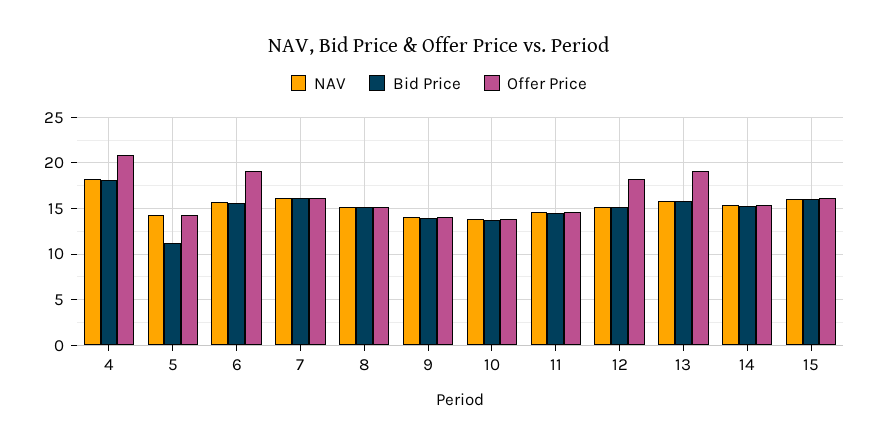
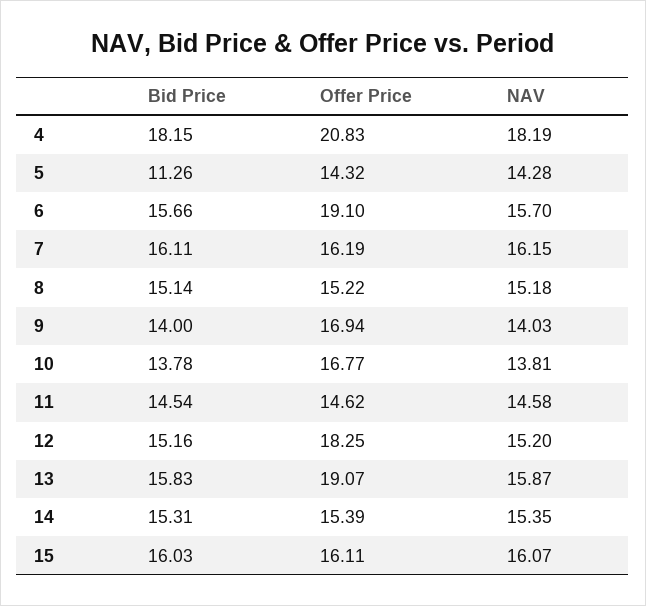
  {
    "NAV": {
      "4": 18.19,
      "5": 14.28,
      "6": 15.7,
      "7": 16.15,
      "8": 15.18,
      "9": 14.03,
      "10": 13.81,
      "11": 14.58,
      "12": 15.2,
      "13": 15.87,
      "14": 15.35,
      "15": 16.07
    },
    "Bid Price": {
      "4": 18.15,
      "5": 11.26,
      "6": 15.66,
      "7": 16.11,
      "8": 15.14,
      "9": 14,
      "10": 13.78,
      "11": 14.54,
      "12": 15.16,
      "13": 15.83,
      "14": 15.31,
      "15": 16.03
    },
    "Offer Price": {
      "4": 20.83,
      "5": 14.32,
      "6": 19.1,
      "7": 16.19,
      "8": 15.22,
-     "9": 14,
+     "9": 16.94,
-     "10": 14,
+     "10": 16.77,
      "11": 14.62,
      "12": 18.25,
      "13": 19.07,
      "14": 15.39,
      "15": 16.11
    }
  }

